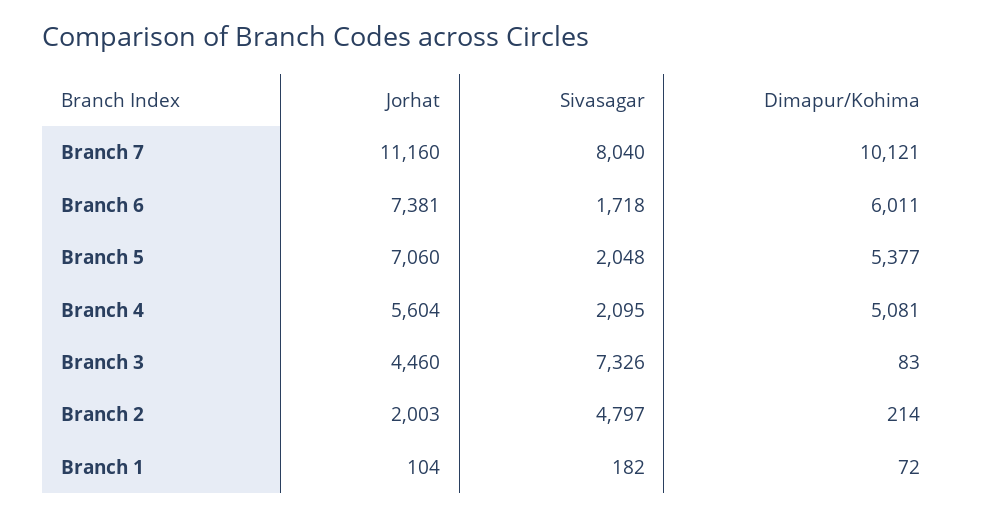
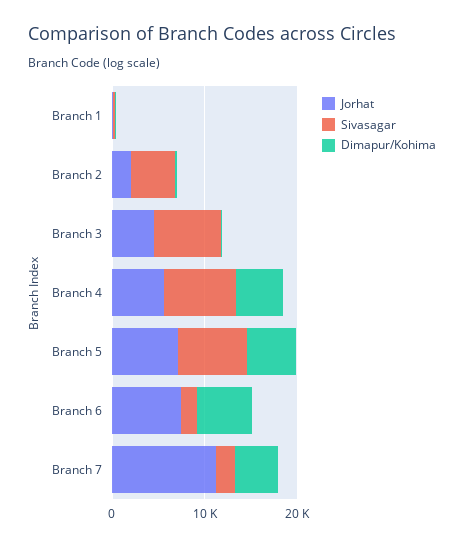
  {
    "Jorhat": {
      "Branch 7": 11160,
      "Branch 6": 7381,
      "Branch 5": 7060,
      "Branch 4": 5604,
      "Branch 3": 4460,
      "Branch 2": 2003,
      "Branch 1": 104
    },
    "Sivasagar": {
-     "Branch 7": 8040,
+     "Branch 7": 2000,
      "Branch 6": 1718,
-     "Branch 5": 2048,
+     "Branch 5": 8000,
-     "Branch 4": 2095,
+     "Branch 4": 8000,
      "Branch 3": 7326,
      "Branch 2": 4797,
      "Branch 1": 182
    },
    "Dimapur/Kohima": {
-     "Branch 7": 10121,
+     "Branch 7": 4000,
      "Branch 6": 6011,
      "Branch 5": 5377,
      "Branch 4": 5081,
      "Branch 3": 83,
      "Branch 2": 214,
      "Branch 1": 72
    }
  }

